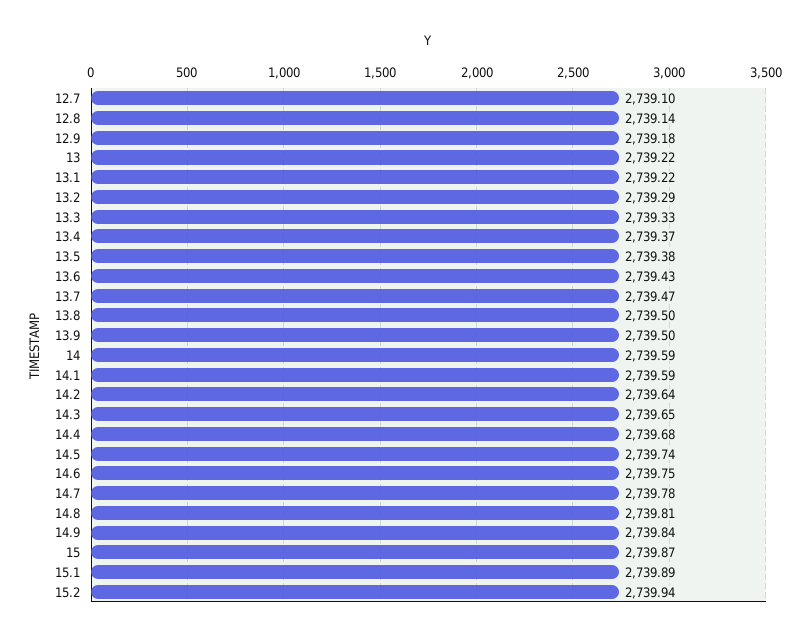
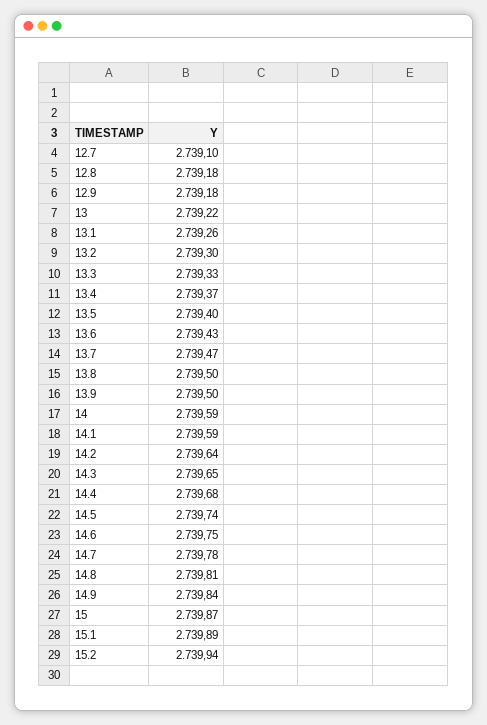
  {
    "12.7": 2739.1,
-   "12.8": 2739.14,
+   "12.8": 2739.18,
    "12.9": 2739.18,
    "13": 2739.22,
-   "13.1": 2739.22,
+   "13.1": 2739.26,
-   "13.2": 2739.29,
+   "13.2": 2739.3,
    "13.3": 2739.33,
    "13.4": 2739.37,
-   "13.5": 2739.38,
+   "13.5": 2739.4,
    "13.6": 2739.43,
    "13.7": 2739.47,
    "13.8": 2739.5,
    "13.9": 2739.5,
    "14": 2739.59,
    "14.1": 2739.59,
    "14.2": 2739.64,
    "14.3": 2739.65,
    "14.4": 2739.68,
    "14.5": 2739.74,
    "14.6": 2739.75,
    "14.7": 2739.78,
    "14.8": 2739.81,
    "14.9": 2739.84,
    "15": 2739.87,
    "15.1": 2739.89,
    "15.2": 2739.94
  }

